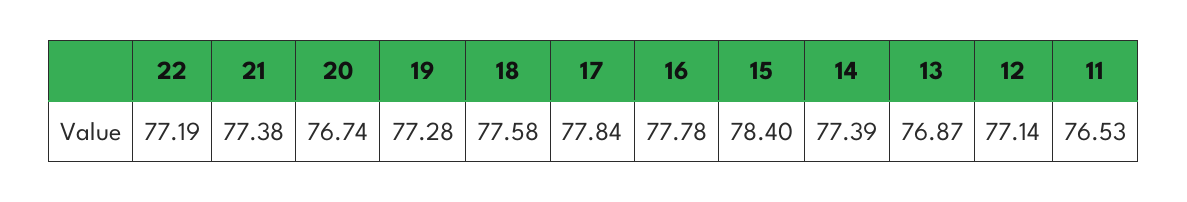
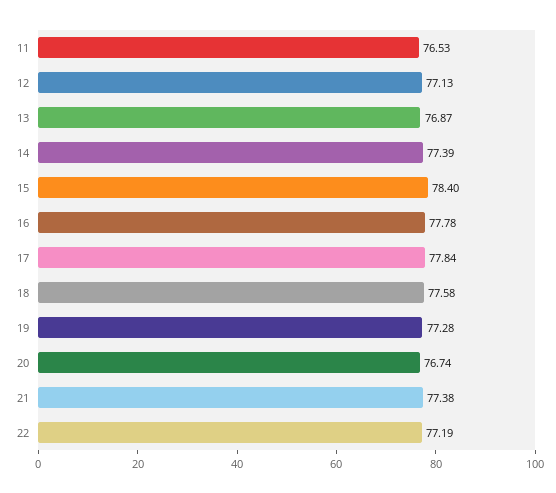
  {
    "22": 77.19,
    "21": 77.38,
    "20": 76.74,
    "19": 77.28,
    "18": 77.58,
    "17": 77.84,
    "16": 77.78,
    "15": 78.4,
    "14": 77.39,
    "13": 76.87,
-   "12": 77.14,
+   "12": 77.13,
    "11": 76.53
  }

